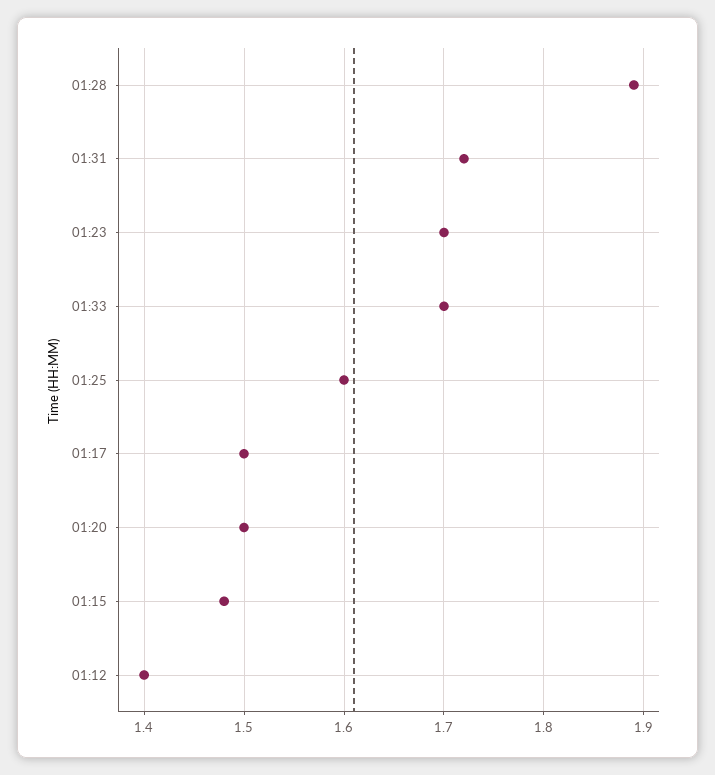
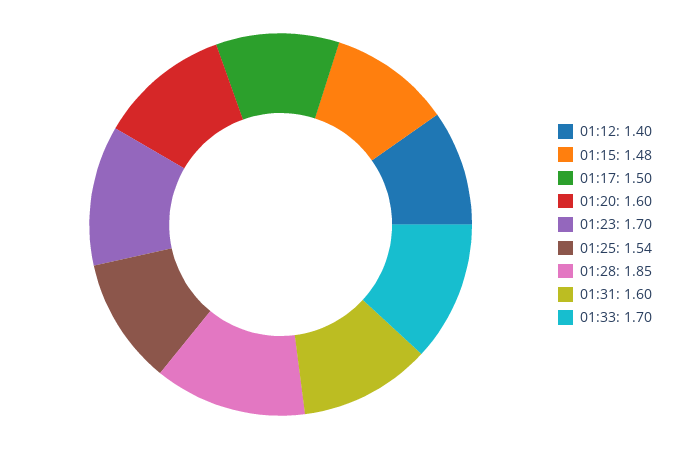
  {
-   "01:28": 1.89,
+   "01:28": 1.85,
-   "01:31": 1.72,
+   "01:31": 1.6,
    "01:23": 1.7,
    "01:33": 1.7,
-   "01:25": 1.6,
+   "01:25": 1.54,
    "01:17": 1.5,
-   "01:20": 1.5,
+   "01:20": 1.6,
    "01:15": 1.48,
    "01:12": 1.4
  }

